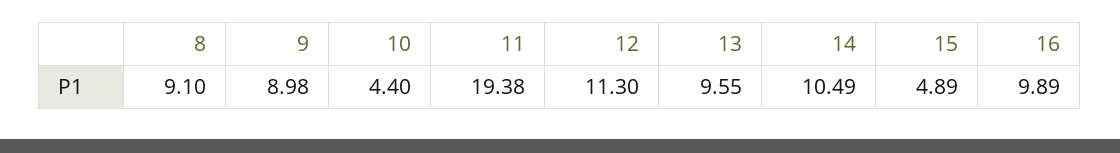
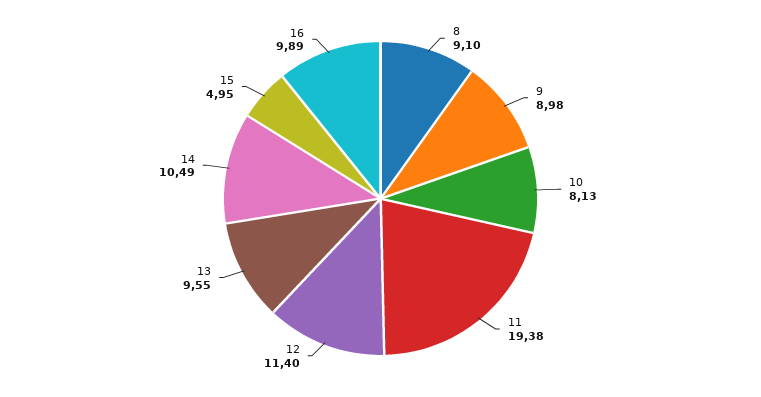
  {
    "8": 9.1,
    "9": 8.98,
-   "10": 4.4,
+   "10": 8.13,
    "11": 19.38,
-   "12": 11.3,
+   "12": 11.4,
    "13": 9.55,
    "14": 10.49,
-   "15": 4.89,
+   "15": 4.95,
    "16": 9.89
  }

